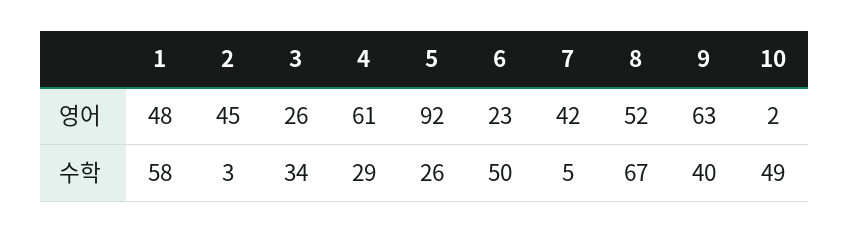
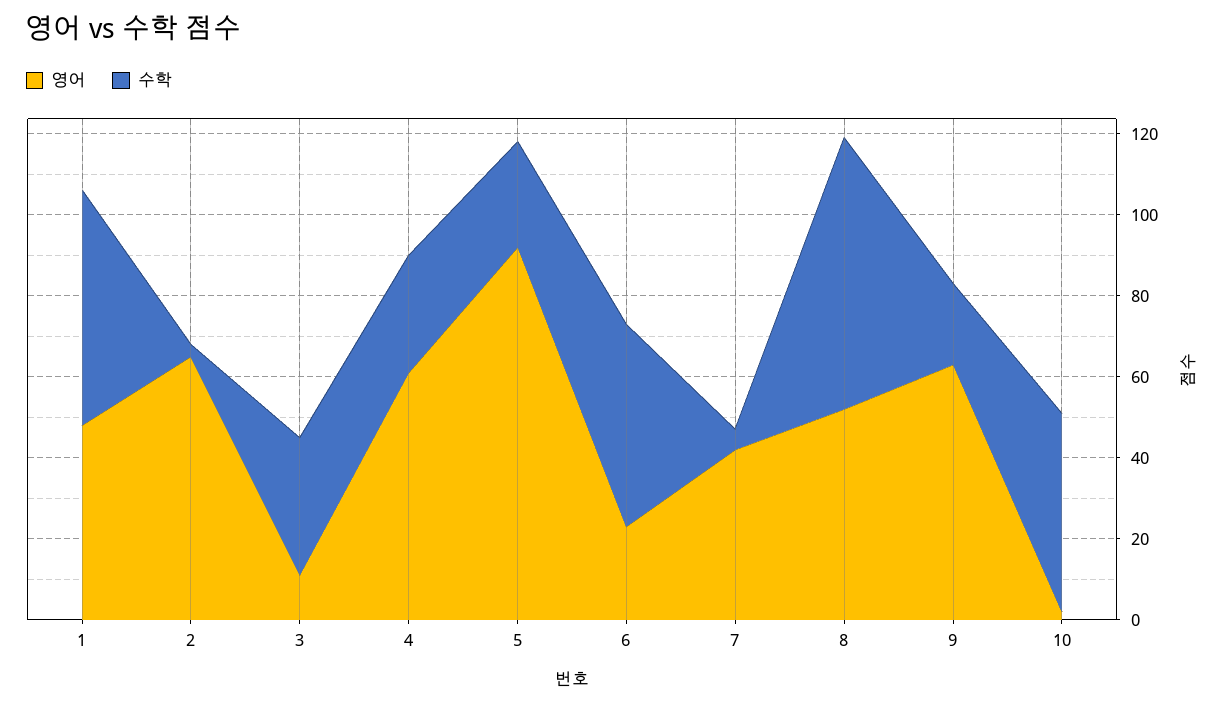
  {
    "영어": {
      "1": 48,
-     "2": 45,
+     "2": 65,
-     "3": 26,
+     "3": 10,
      "4": 61,
      "5": 92,
      "6": 23,
      "7": 42,
      "8": 52,
      "9": 63,
      "10": 2
    },
    "수학": {
      "1": 58,
      "2": 3,
      "3": 34,
      "4": 29,
      "5": 26,
      "6": 50,
      "7": 5,
      "8": 67,
-     "9": 40,
+     "9": 20,
      "10": 49
    }
  }

